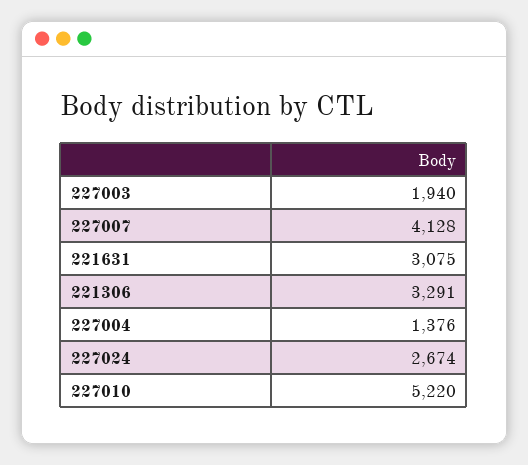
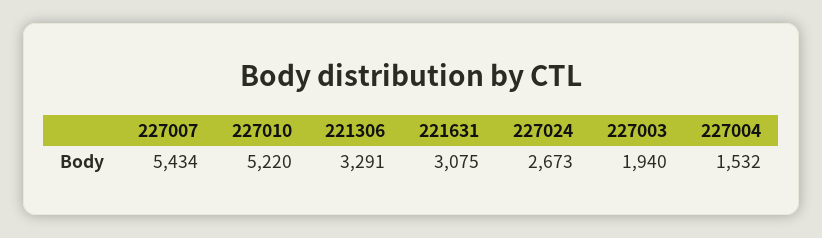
  {
    "227003": 1940,
-   "227007": 4128,
+   "227007": 5434,
    "221631": 3075,
    "221306": 3291,
-   "227004": 1376,
+   "227004": 1532,
-   "227024": 2674,
+   "227024": 2673,
    "227010": 5220
  }

